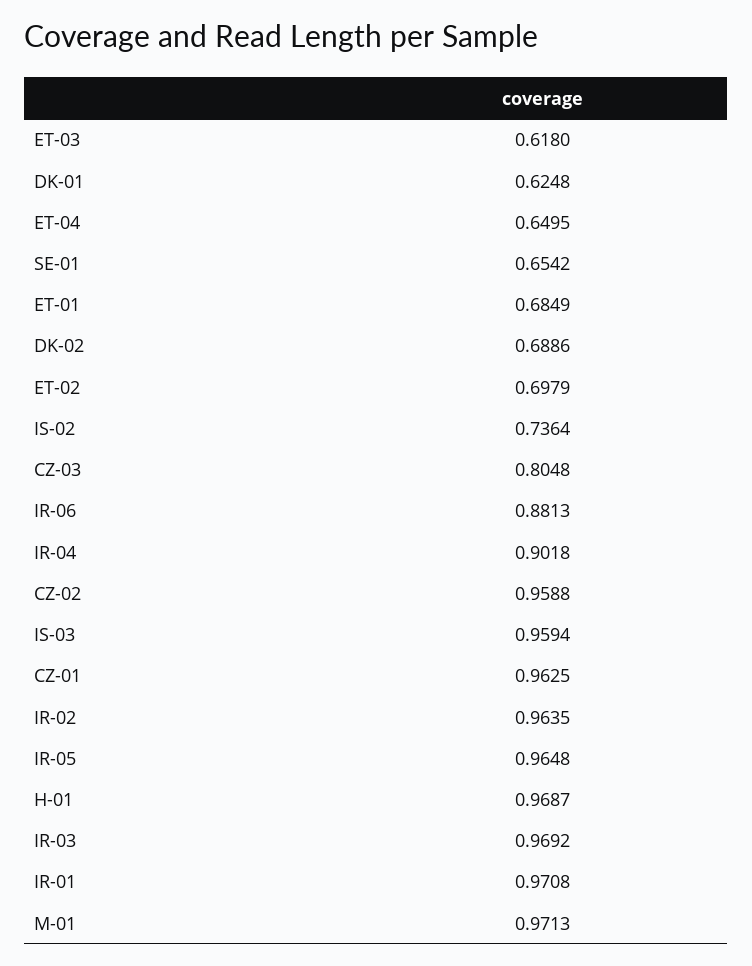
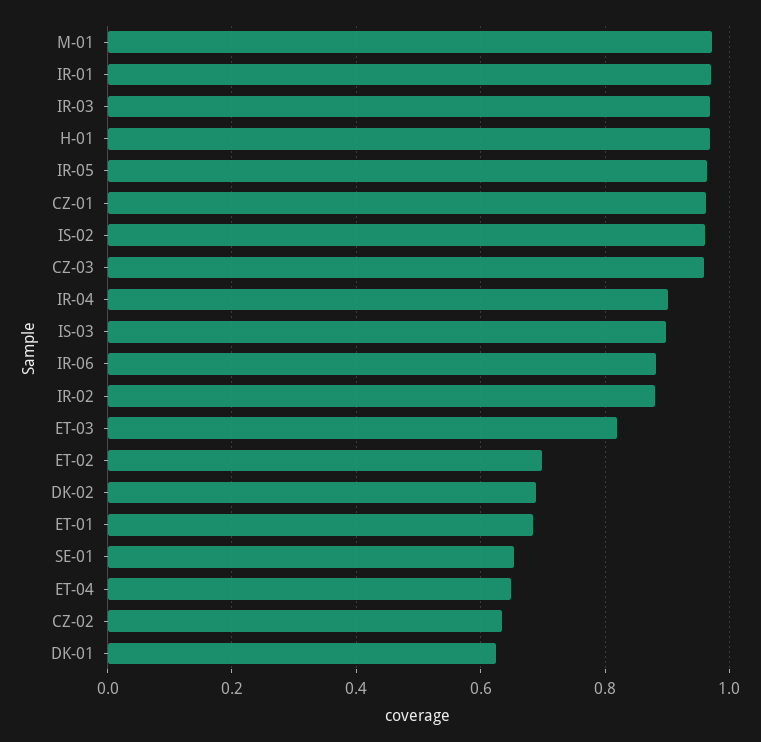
  {
-   "ET-03": 0.618,
+   "ET-03": 0.82,
    "DK-01": 0.6248,
    "ET-04": 0.6495,
    "SE-01": 0.6542,
    "ET-01": 0.6849,
    "DK-02": 0.6886,
    "ET-02": 0.6979,
-   "IS-02": 0.7364,
+   "IS-02": 0.96,
-   "CZ-03": 0.8048,
+   "CZ-03": 0.96,
    "IR-06": 0.8813,
    "IR-04": 0.9018,
-   "CZ-02": 0.9588,
+   "CZ-02": 0.64,
-   "IS-03": 0.9594,
+   "IS-03": 0.9,
    "CZ-01": 0.9625,
-   "IR-02": 0.9635,
+   "IR-02": 0.88,
    "IR-05": 0.9648,
    "H-01": 0.9687,
    "IR-03": 0.9692,
    "IR-01": 0.9708,
    "M-01": 0.9713
  }

